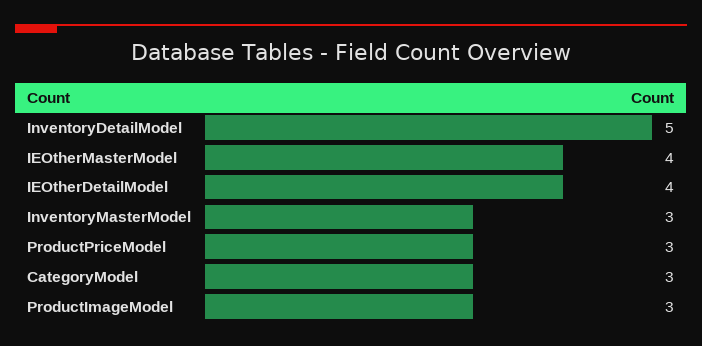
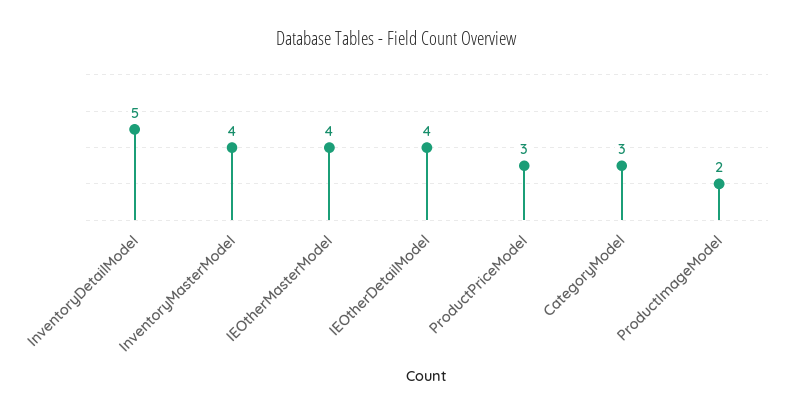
  {
    "InventoryDetailModel": 5,
    "IEOtherMasterModel": 4,
    "IEOtherDetailModel": 4,
-   "InventoryMasterModel": 3,
+   "InventoryMasterModel": 4,
    "ProductPriceModel": 3,
    "CategoryModel": 3,
-   "ProductImageModel": 3
+   "ProductImageModel": 2
  }

